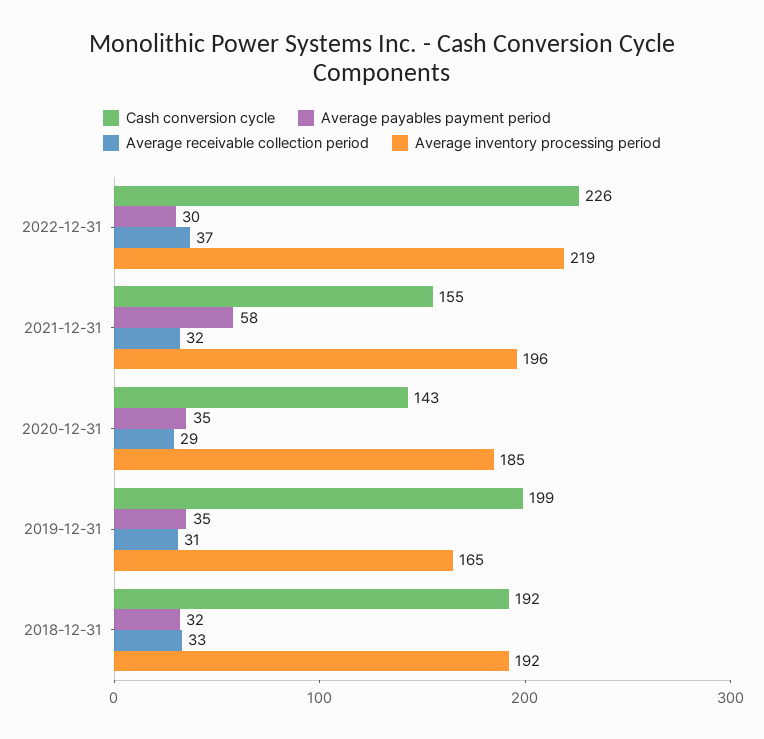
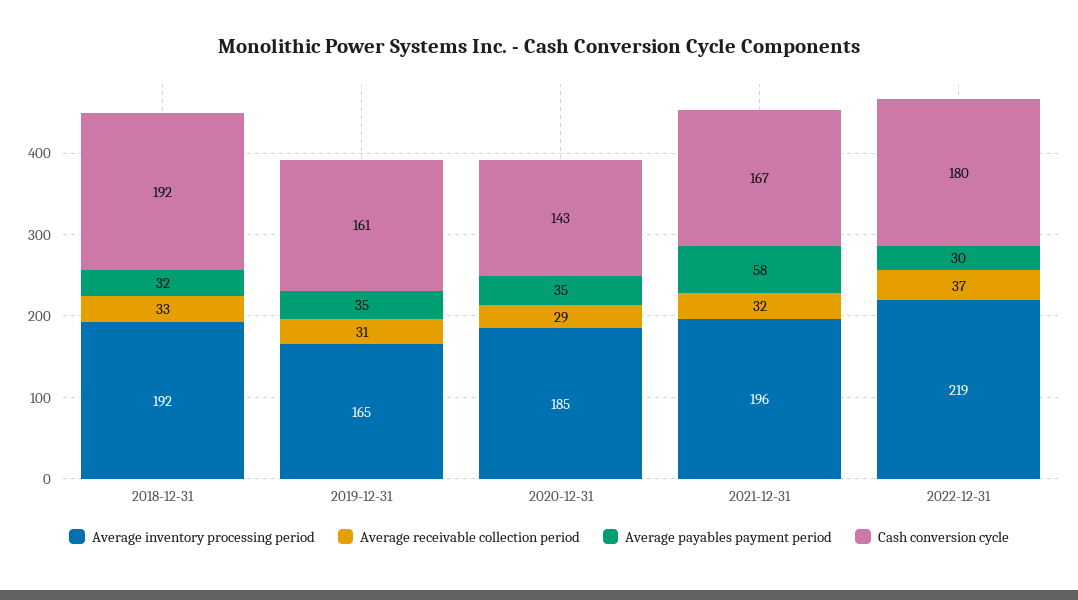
  {
    "Cash conversion cycle": {
-     "2022-12-31": 226,
+     "2022-12-31": 180,
-     "2021-12-31": 155,
+     "2021-12-31": 167,
      "2020-12-31": 143,
-     "2019-12-31": 199,
+     "2019-12-31": 161,
      "2018-12-31": 192
    },
    "Average payables payment period": {
      "2022-12-31": 30,
      "2021-12-31": 58,
      "2020-12-31": 35,
      "2019-12-31": 35,
      "2018-12-31": 32
    },
    "Average receivable collection period": {
      "2022-12-31": 37,
      "2021-12-31": 32,
      "2020-12-31": 29,
      "2019-12-31": 31,
      "2018-12-31": 33
    },
    "Average inventory processing period": {
      "2022-12-31": 219,
      "2021-12-31": 196,
      "2020-12-31": 185,
      "2019-12-31": 165,
      "2018-12-31": 192
    }
  }

